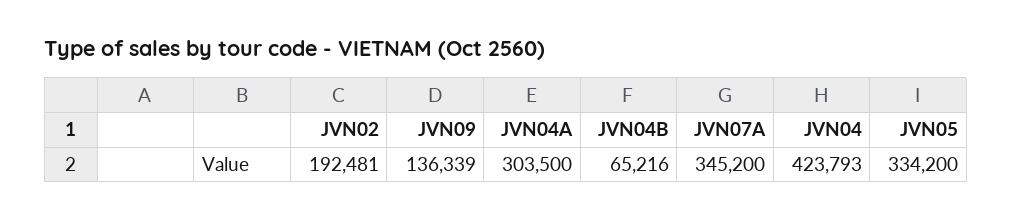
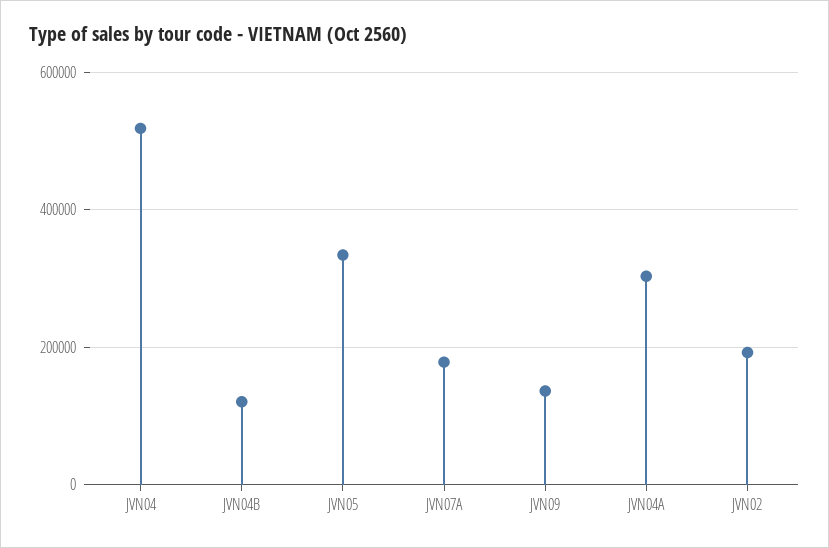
  {
    "JVN02": 192481,
    "JVN09": 136339,
    "JVN04A": 303500,
-   "JVN04B": 65216,
+   "JVN04B": 120000,
-   "JVN07A": 345200,
+   "JVN07A": 180000,
-   "JVN04": 423793,
+   "JVN04": 520000,
    "JVN05": 334200
  }

